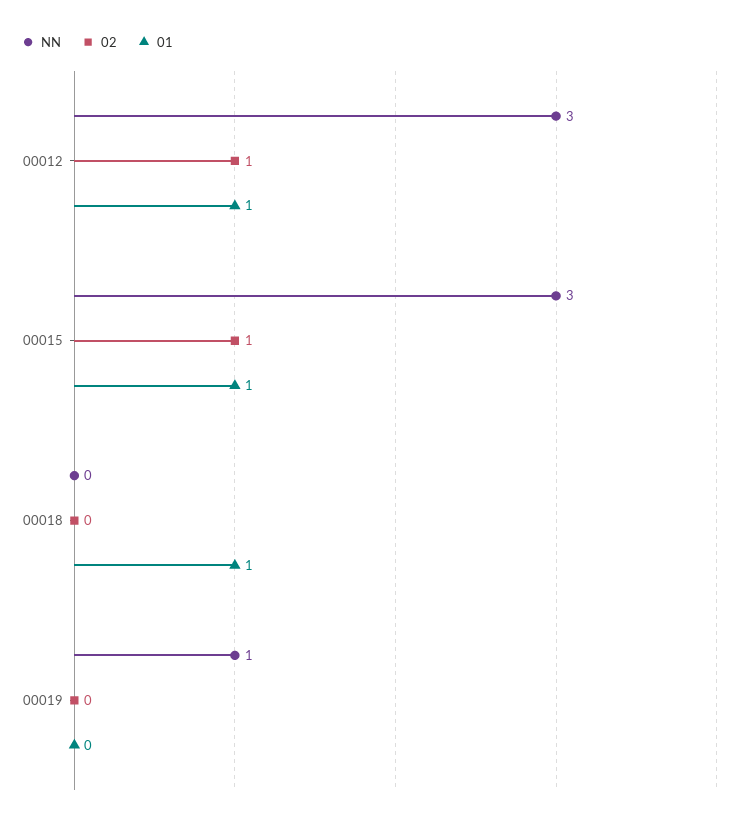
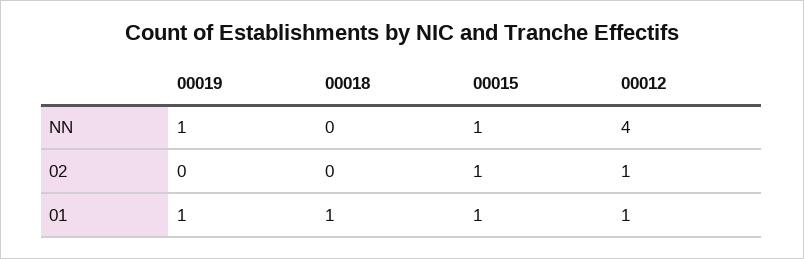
  {
    "NN": {
-     "00012": 3,
+     "00012": 4,
-     "00015": 3,
+     "00015": 1,
      "00018": 0,
      "00019": 1
    },
    "02": {
      "00012": 1,
      "00015": 1,
      "00018": 0,
      "00019": 0
    },
    "01": {
      "00012": 1,
      "00015": 1,
      "00018": 1,
-     "00019": 0
+     "00019": 1
    }
  }

